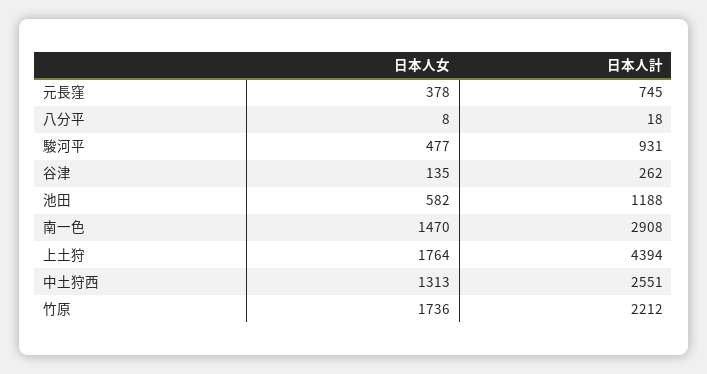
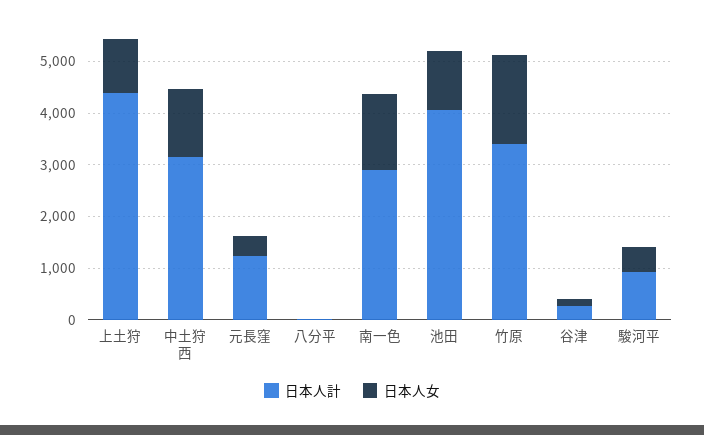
  {
    "日本人女": {
      "元長窪": 378,
      "八分平": 8,
      "駿河平": 477,
      "谷津": 135,
-     "池田": 582,
+     "池田": 1200,
      "南一色": 1470,
-     "上土狩": 1764,
+     "上土狩": 1000,
      "中土狩西": 1313,
      "竹原": 1736
    },
    "日本人計": {
-     "元長窪": 745,
+     "元長窪": 1200,
      "八分平": 18,
      "駿河平": 931,
      "谷津": 262,
-     "池田": 1188,
+     "池田": 4000,
      "南一色": 2908,
      "上土狩": 4394,
-     "中土狩西": 2551,
+     "中土狩西": 3200,
-     "竹原": 2212
+     "竹原": 3400
    }
  }

